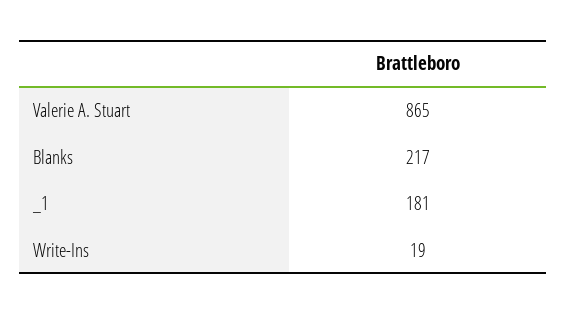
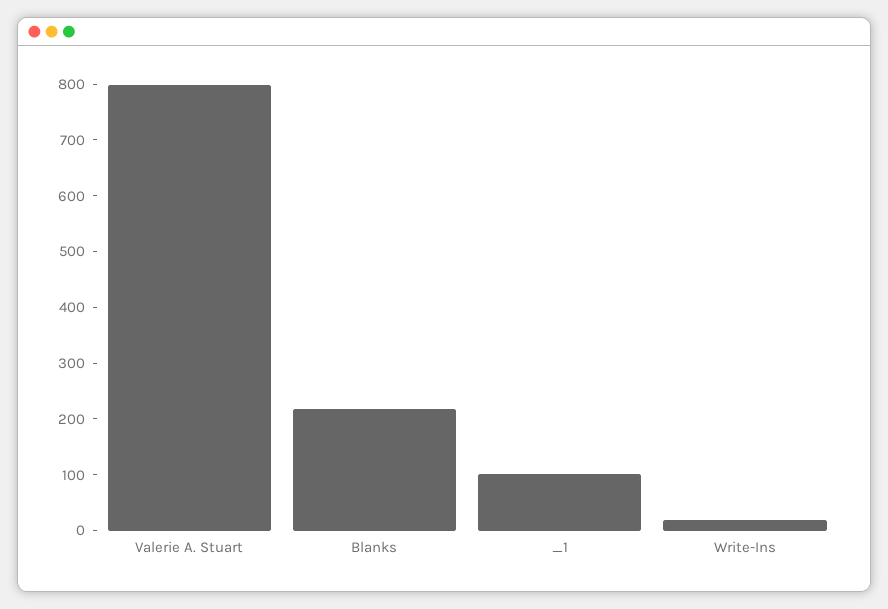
  {
-   "Valerie A. Stuart": 865,
+   "Valerie A. Stuart": 800,
    "Blanks": 217,
-   "_1": 181,
+   "_1": 100,
    "Write-Ins": 19
  }

